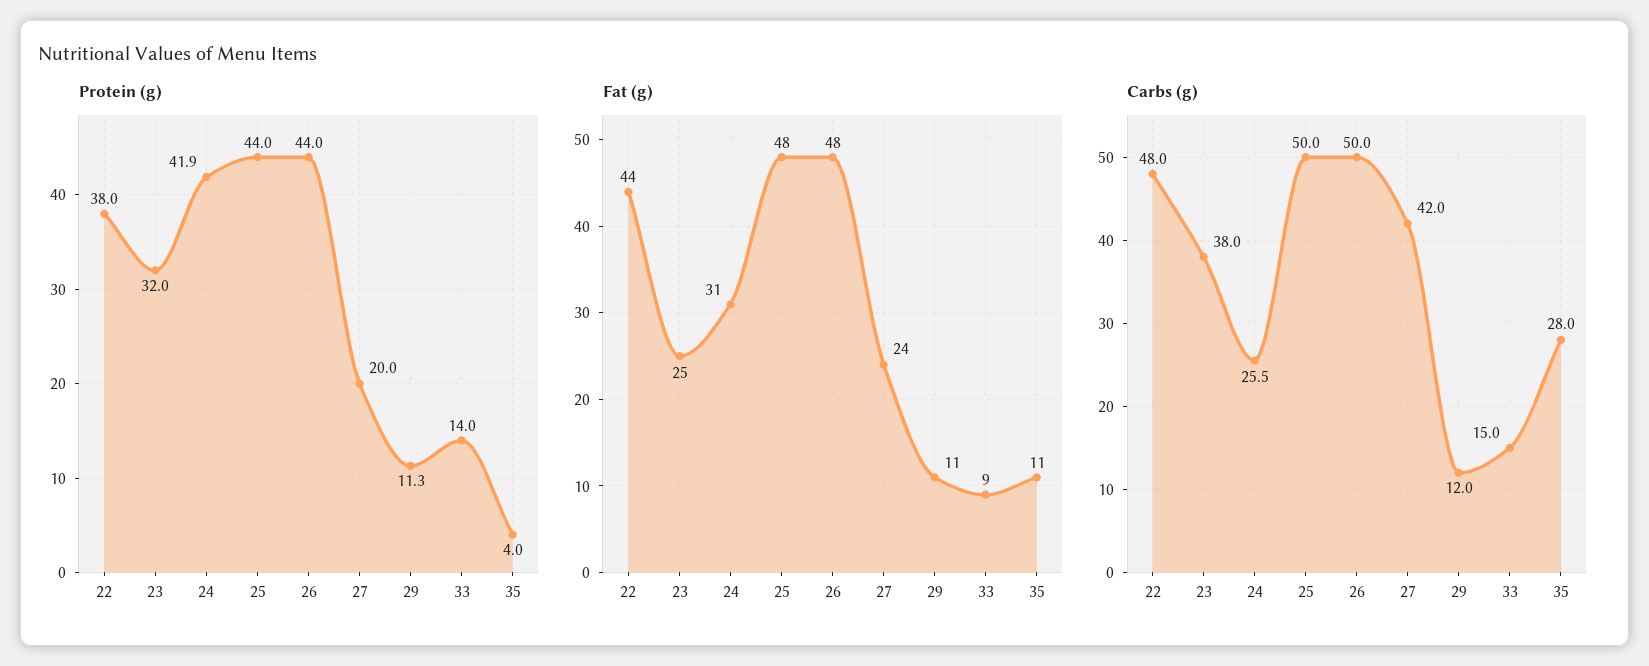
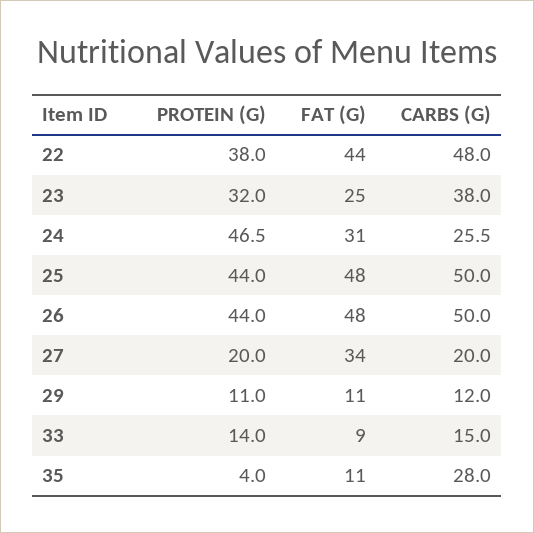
  {
    "Protein (g)": {
      "22": 38,
      "23": 32,
-     "24": 41.9,
+     "24": 46.5,
      "25": 44,
      "26": 44,
      "27": 20,
-     "29": 11.3,
+     "29": 11,
      "33": 14,
      "35": 4
    },
    "Fat (g)": {
      "22": 44,
      "23": 25,
      "24": 31,
      "25": 48,
      "26": 48,
-     "27": 24,
+     "27": 34,
      "29": 11,
      "33": 9,
      "35": 11
    },
    "Carbs (g)": {
      "22": 48,
      "23": 38,
      "24": 25.5,
      "25": 50,
      "26": 50,
-     "27": 42,
+     "27": 20,
      "29": 12,
      "33": 15,
      "35": 28
    }
  }

